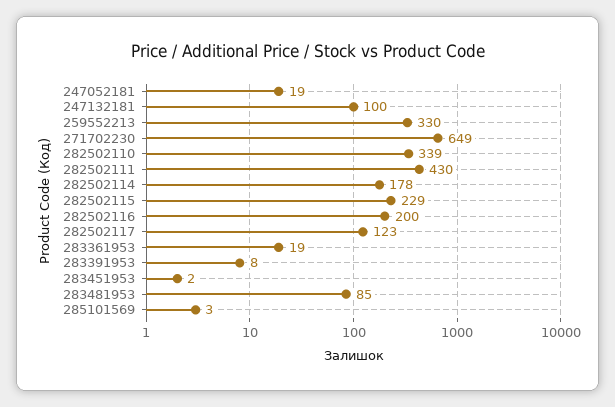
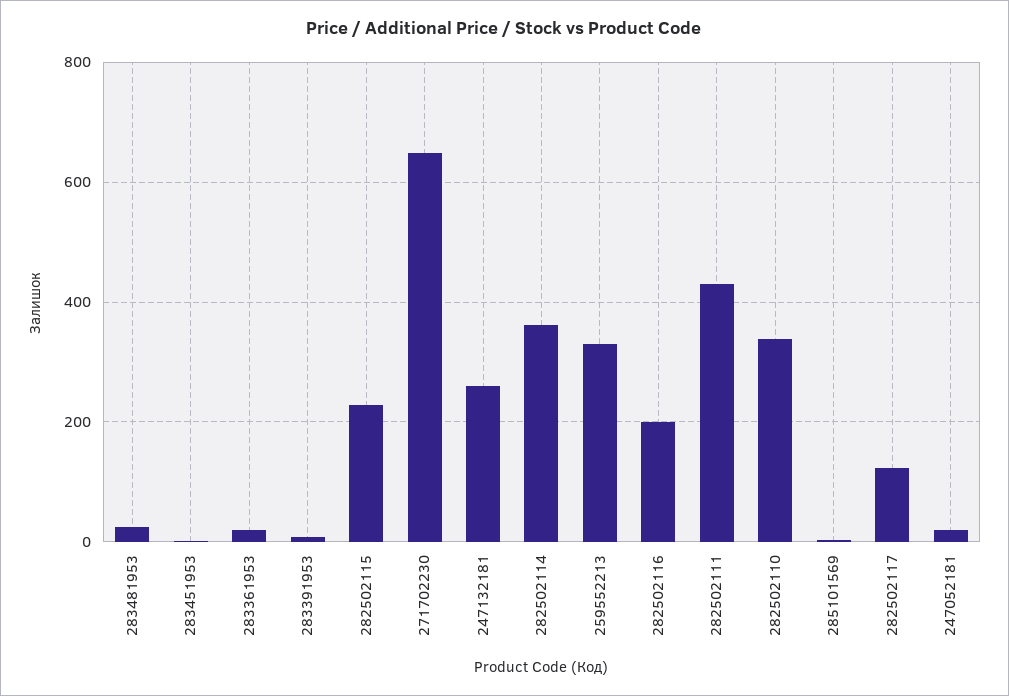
  {
    "247052181": 19,
-   "247132181": 100,
+   "247132181": 260,
    "259552213": 330,
    "271702230": 649,
    "282502110": 339,
    "282502111": 430,
-   "282502114": 178,
+   "282502114": 360,
    "282502115": 229,
    "282502116": 200,
    "282502117": 123,
    "283361953": 19,
    "283391953": 8,
    "283451953": 2,
-   "283481953": 85,
+   "283481953": 20,
    "285101569": 3
  }

